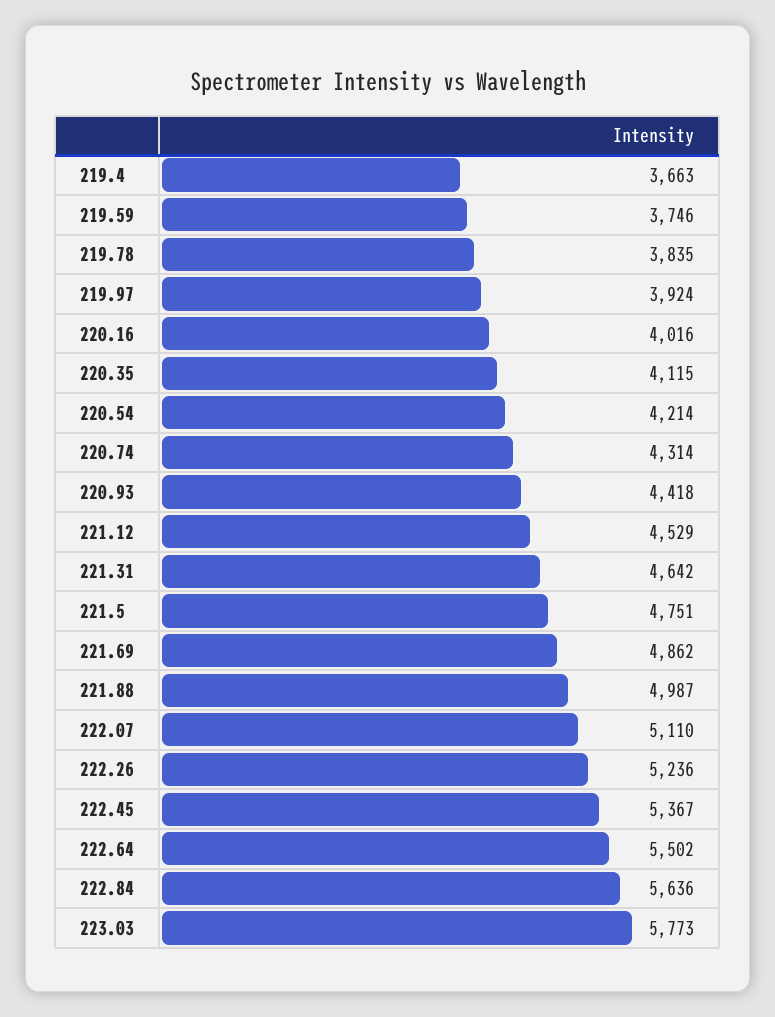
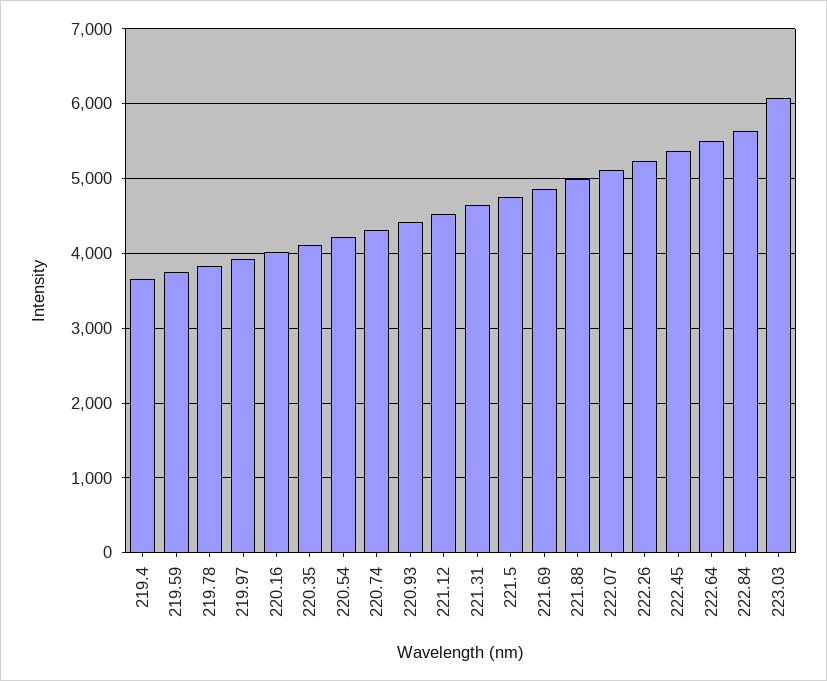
  {
    "219.4": 3663,
    "219.59": 3746,
    "219.78": 3835,
    "219.97": 3924,
    "220.16": 4016,
    "220.35": 4115,
    "220.54": 4214,
    "220.74": 4314,
    "220.93": 4418,
    "221.12": 4529,
    "221.31": 4642,
    "221.5": 4751,
    "221.69": 4862,
    "221.88": 4987,
    "222.07": 5110,
    "222.26": 5236,
    "222.45": 5367,
    "222.64": 5502,
    "222.84": 5636,
-   "223.03": 5773
+   "223.03": 6100
  }

